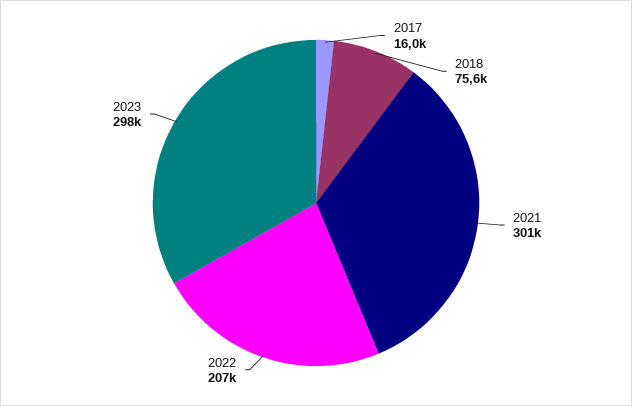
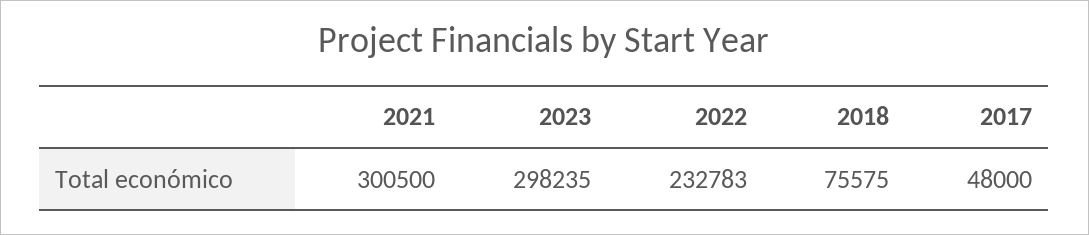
  {
-   "2017": 16000,
+   "2017": 48000,
    "2018": 75575,
    "2021": 300500,
-   "2022": 207000,
+   "2022": 232783,
    "2023": 298235
  }

